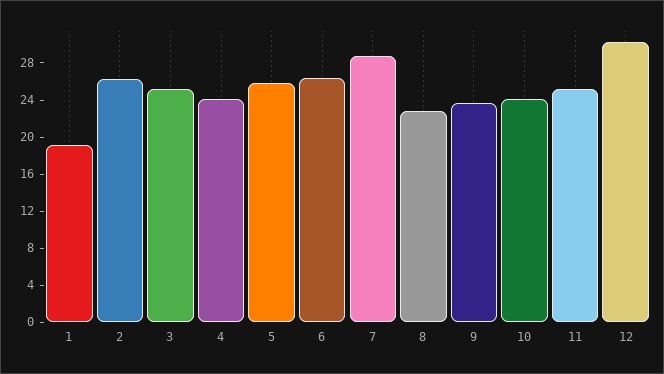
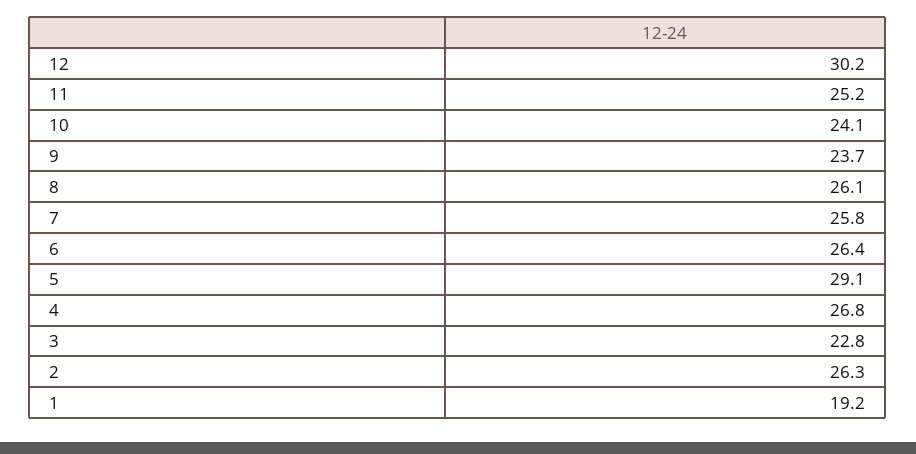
  {
    "1": 19.2,
    "2": 26.3,
-   "3": 25,
+   "3": 22.8,
-   "4": 24,
+   "4": 26.8,
-   "5": 26,
+   "5": 29.1,
    "6": 26.4,
-   "7": 29,
+   "7": 25.8,
-   "8": 23,
+   "8": 26.1,
    "9": 23.7,
    "10": 24.1,
    "11": 25.2,
    "12": 30.2
  }

